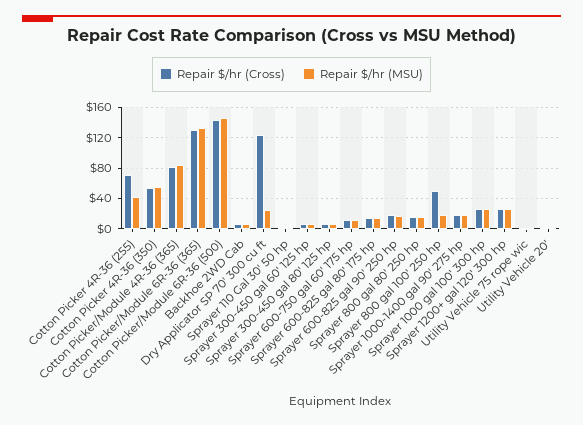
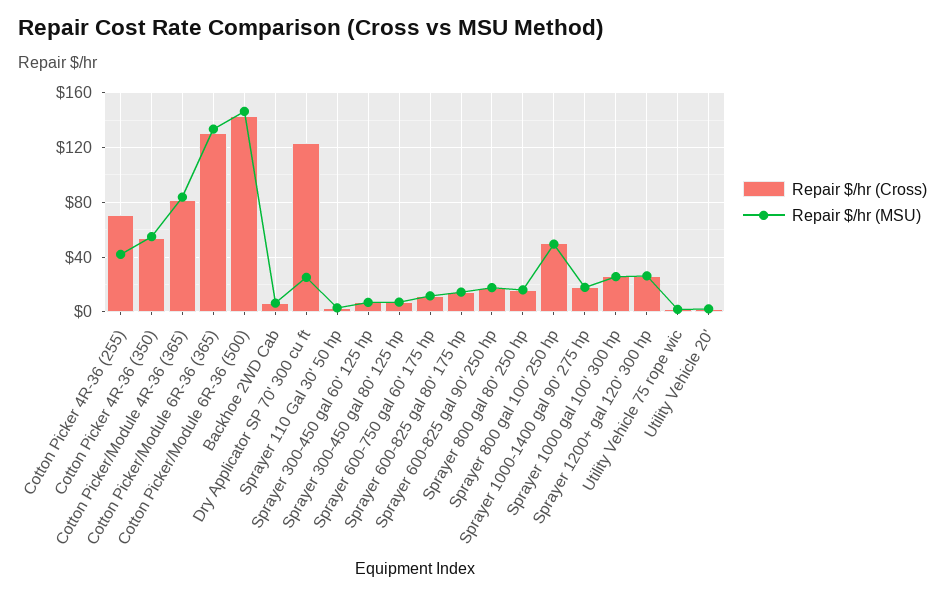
  {
    "Repair $/hr (Cross)": {
      "Cotton Picker 4R-36 (255)": 70,
      "Cotton Picker 4R-36 (350)": 55,
      "Cotton Picker/Module 4R-36 (365)": 80,
      "Cotton Picker/Module 6R-36 (365)": 130,
      "Cotton Picker/Module 6R-36 (500)": 145,
      "Backhoe 2WD Cab": 5,
      "Dry Applicator SP 70' 300 cu ft": 125,
      "Sprayer 110 Gal 30' 50 hp": 5,
      "Sprayer 300-450 gal 60' 125 hp": 5,
      "Sprayer 300-450 gal 80' 125 hp": 5,
      "Sprayer 600-750 gal 60' 175 hp": 10,
      "Sprayer 600-825 gal 80' 175 hp": 15,
      "Sprayer 600-825 gal 90' 250 hp": 20,
      "Sprayer 800 gal 80' 250 hp": 15,
      "Sprayer 800 gal 100' 250 hp": 50,
      "Sprayer 1000-1400 gal 90' 275 hp": 20,
      "Sprayer 1000 gal 100' 300 hp": 25,
      "Sprayer 1200+ gal 120' 300 hp": 25,
      "Utility Vehicle 75 rope wic": 0,
      "Utility Vehicle 20'": 0
    },
    "Repair $/hr (MSU)": {
      "Cotton Picker 4R-36 (255)": 40,
      "Cotton Picker 4R-36 (350)": 55,
      "Cotton Picker/Module 4R-36 (365)": 85,
      "Cotton Picker/Module 6R-36 (365)": 135,
      "Cotton Picker/Module 6R-36 (500)": 145,
      "Backhoe 2WD Cab": 5,
      "Dry Applicator SP 70' 300 cu ft": 25,
      "Sprayer 110 Gal 30' 50 hp": 5,
      "Sprayer 300-450 gal 60' 125 hp": 5,
      "Sprayer 300-450 gal 80' 125 hp": 5,
      "Sprayer 600-750 gal 60' 175 hp": 10,
      "Sprayer 600-825 gal 80' 175 hp": 15,
      "Sprayer 600-825 gal 90' 250 hp": 20,
      "Sprayer 800 gal 80' 250 hp": 15,
-     "Sprayer 800 gal 100' 250 hp": 20,
+     "Sprayer 800 gal 100' 250 hp": 50,
      "Sprayer 1000-1400 gal 90' 275 hp": 20,
      "Sprayer 1000 gal 100' 300 hp": 25,
      "Sprayer 1200+ gal 120' 300 hp": 25,
      "Utility Vehicle 75 rope wic": 0,
      "Utility Vehicle 20'": 0
    }
  }

